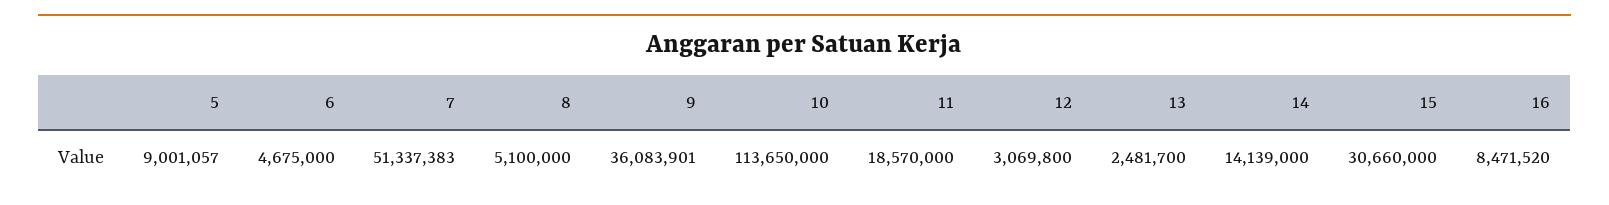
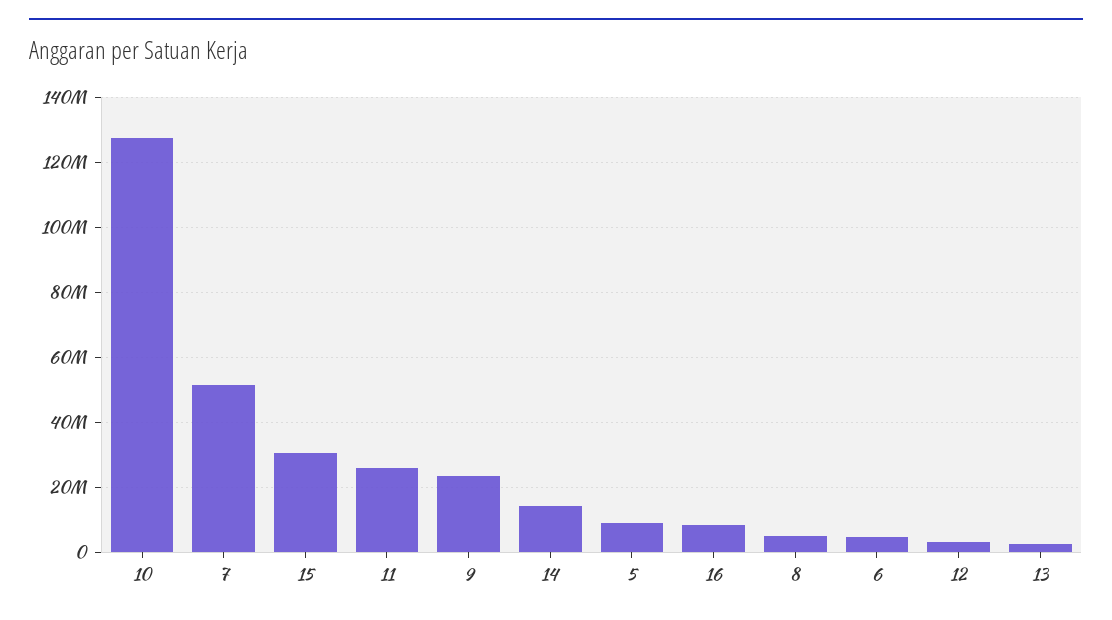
  {
    "5": 9001057,
    "6": 4675000,
    "7": 51337383,
    "8": 5100000,
-   "9": 36083901,
+   "9": 24000000,
-   "10": 113650000,
+   "10": 128000000,
-   "11": 18570000,
+   "11": 26000000,
    "12": 3069800,
    "13": 2481700,
    "14": 14139000,
    "15": 30660000,
    "16": 8471520
  }

